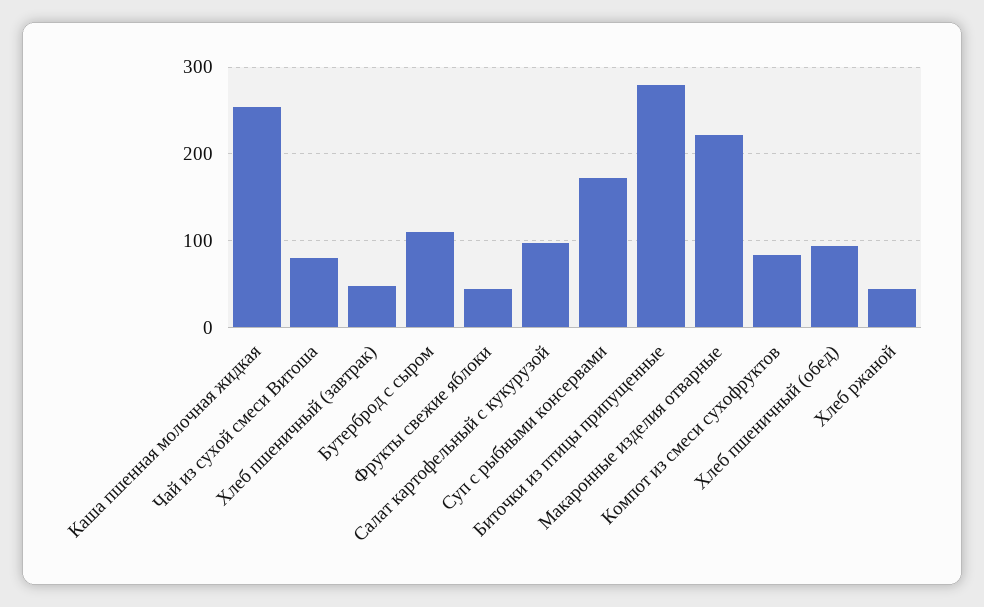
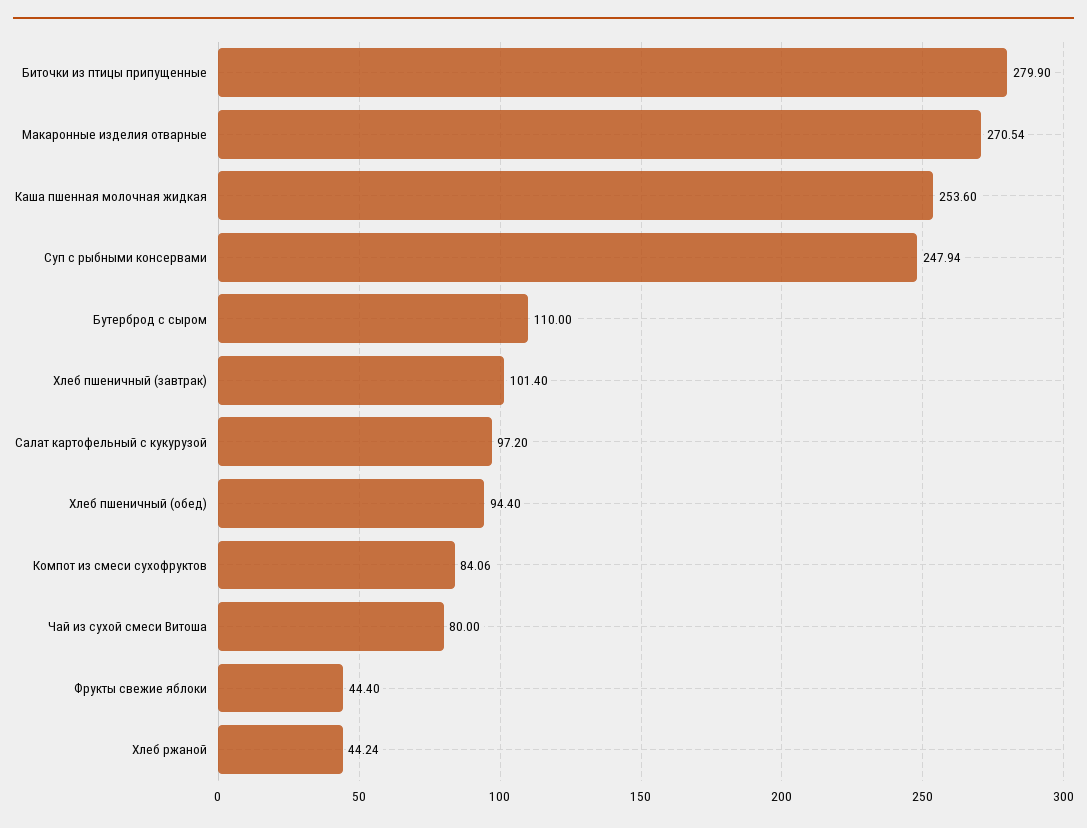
  {
    "Каша пшенная молочная жидкая": 253.6,
    "Чай из сухой смеси Витоша": 80,
-   "Хлеб пшеничный (завтрак)": 50,
+   "Хлеб пшеничный (завтрак)": 101.4,
    "Бутерброд с сыром": 110,
    "Фрукты свежие яблоки": 44.4,
    "Салат картофельный с кукурузой": 97.2,
-   "Суп с рыбными консервами": 170,
+   "Суп с рыбными консервами": 247.94,
    "Биточки из птицы припущенные": 279.9,
-   "Макаронные изделия отварные": 220,
+   "Макаронные изделия отварные": 270.54,
    "Компот из смеси сухофруктов": 84.06,
    "Хлеб пшеничный (обед)": 94.4,
    "Хлеб ржаной": 44.24
  }

